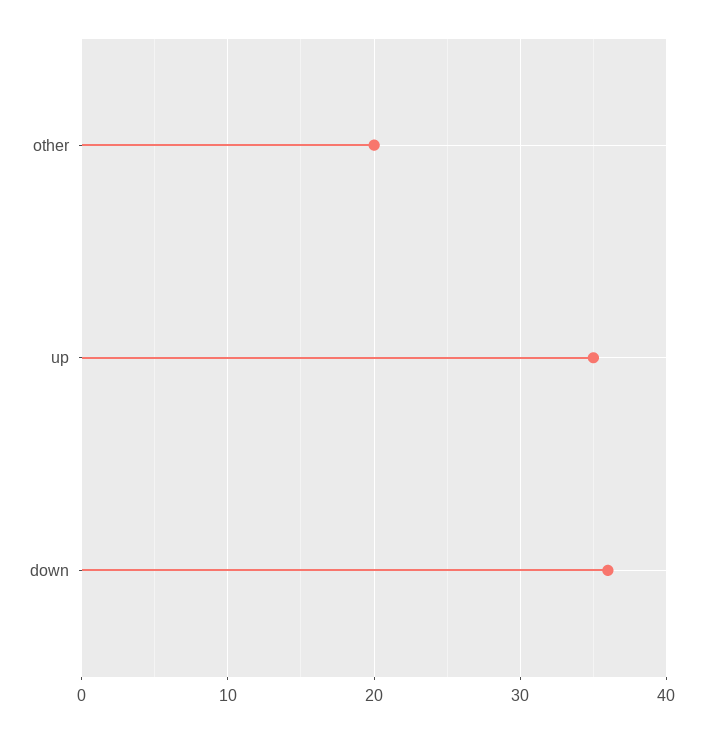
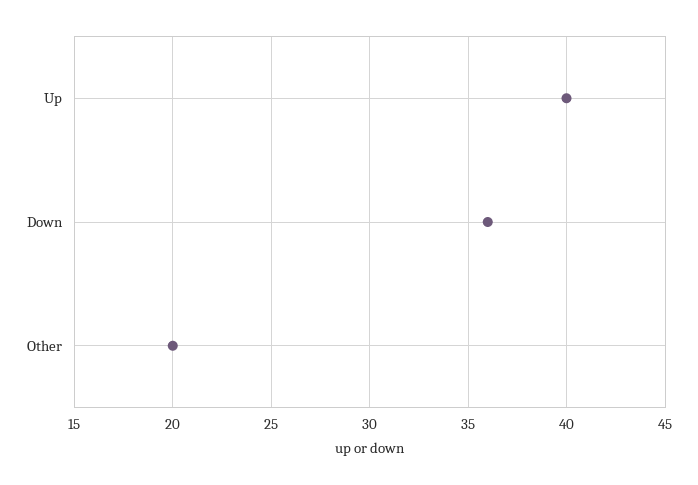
  {
    "other": 20,
-   "up": 35,
+   "up": 40,
    "down": 36
  }

